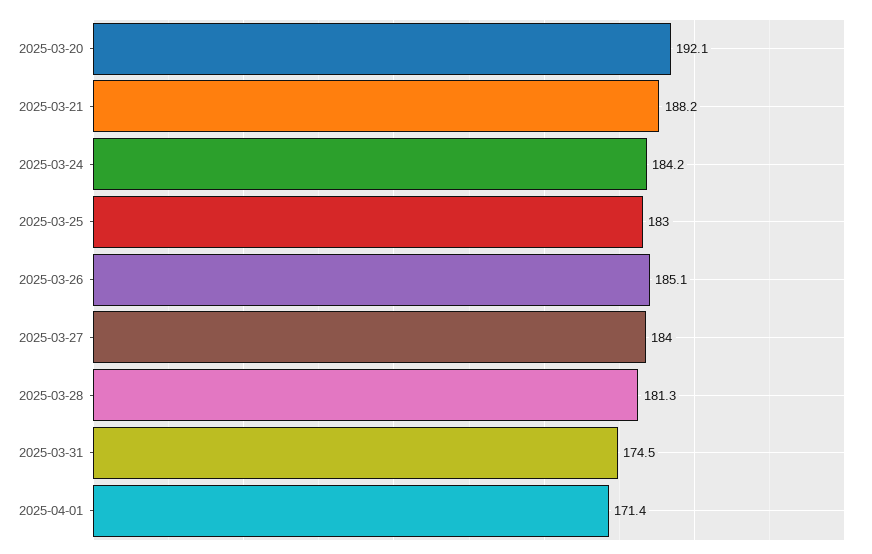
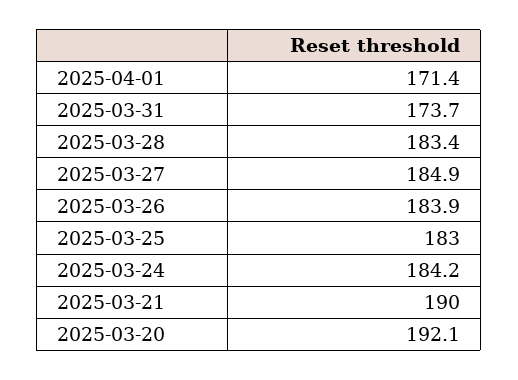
  {
    "2025-03-20": 192.1,
-   "2025-03-21": 188.2,
+   "2025-03-21": 190,
    "2025-03-24": 184.2,
    "2025-03-25": 183,
-   "2025-03-26": 185.1,
+   "2025-03-26": 183.9,
-   "2025-03-27": 184,
+   "2025-03-27": 184.9,
-   "2025-03-28": 181.3,
+   "2025-03-28": 183.4,
-   "2025-03-31": 174.5,
+   "2025-03-31": 173.7,
    "2025-04-01": 171.4
  }

